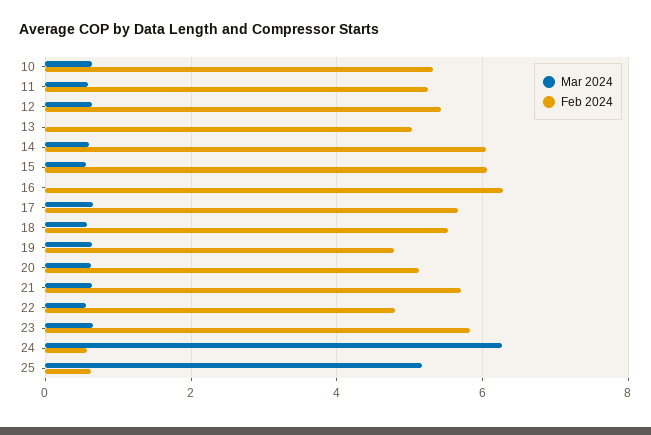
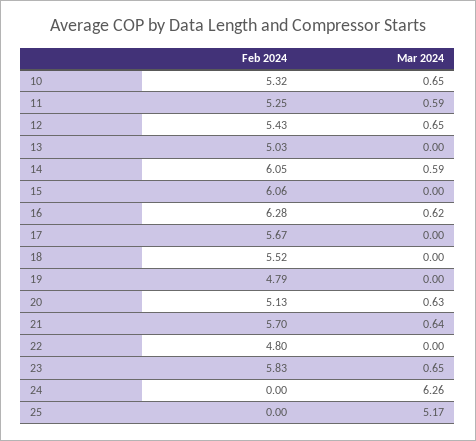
  {
    "Mar 2024": {
      "10": 0.65,
      "11": 0.59,
      "12": 0.65,
      "13": 0,
      "14": 0.59,
-     "15": 0.6,
+     "15": 0,
-     "16": 0,
+     "16": 0.62,
-     "17": 0.6,
+     "17": 0,
-     "18": 0.6,
+     "18": 0,
-     "19": 0.6,
+     "19": 0,
      "20": 0.63,
      "21": 0.64,
-     "22": 0.6,
+     "22": 0,
      "23": 0.65,
      "24": 6.26,
      "25": 5.17
    },
    "Feb 2024": {
      "10": 5.32,
      "11": 5.25,
      "12": 5.43,
      "13": 5.03,
      "14": 6.05,
      "15": 6.06,
      "16": 6.28,
      "17": 5.67,
      "18": 5.52,
      "19": 4.79,
      "20": 5.13,
      "21": 5.7,
      "22": 4.8,
      "23": 5.83,
-     "24": 0.6,
+     "24": 0,
-     "25": 0.6
+     "25": 0
    }
  }

